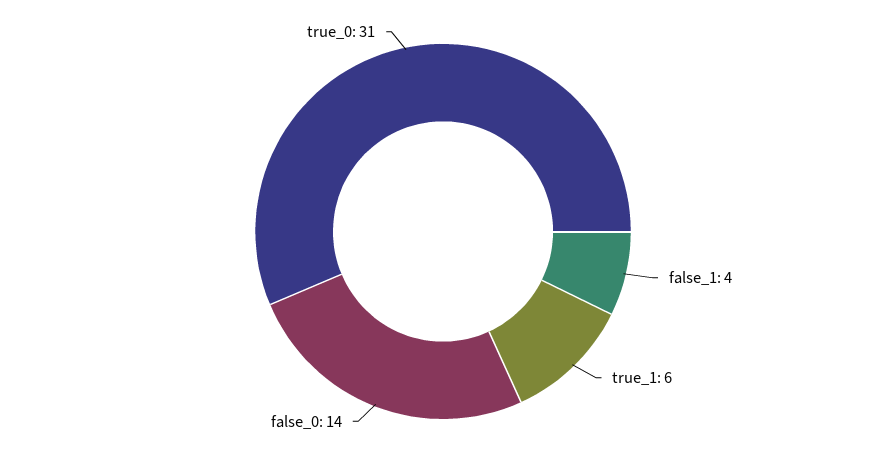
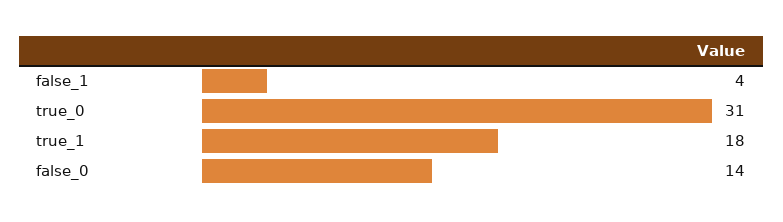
  {
    "false_1": 4,
-   "true_1": 6,
+   "true_1": 18,
    "false_0": 14,
    "true_0": 31
  }

